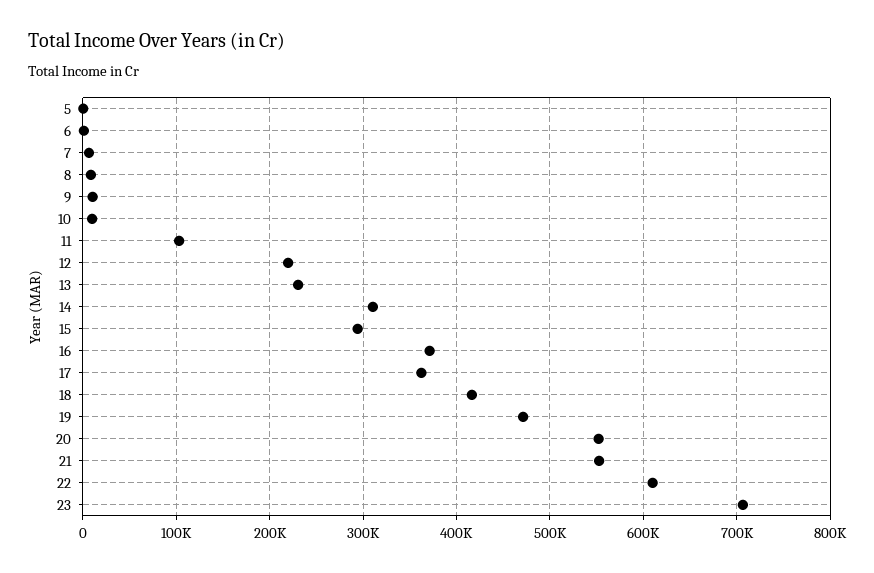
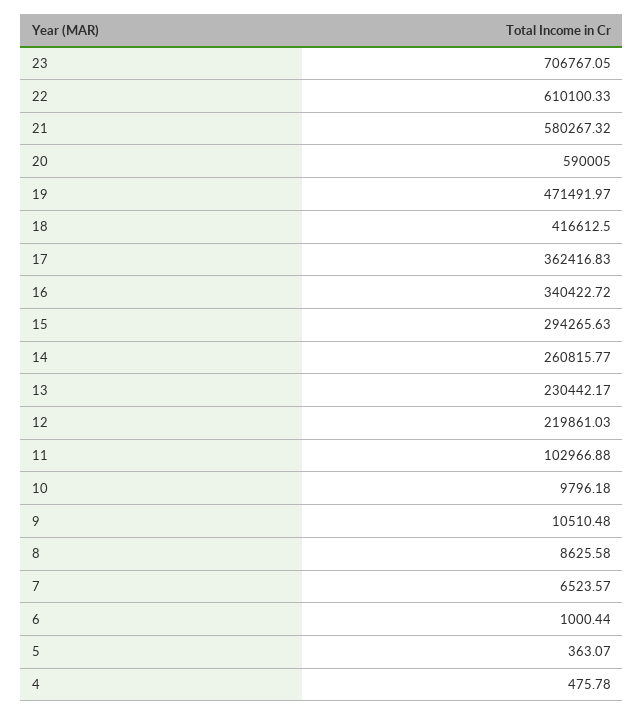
  {
    "5": 363.07,
    "6": 1000.44,
    "7": 6523.57,
    "8": 8625.58,
    "9": 10510.48,
    "10": 9796.18,
    "11": 102966.88,
    "12": 219861.03,
    "13": 230442.17,
-   "14": 310000,
+   "14": 260815.77,
    "15": 294265.63,
-   "16": 370000,
+   "16": 340422.72,
    "17": 362416.83,
    "18": 416612.5,
    "19": 471491.97,
-   "20": 550000,
+   "20": 590005,
-   "21": 550000,
+   "21": 580267.32,
    "22": 610100.33,
-   "23": 706767.05
+   "23": 706767.05,
+   "4": 475.78
  }

